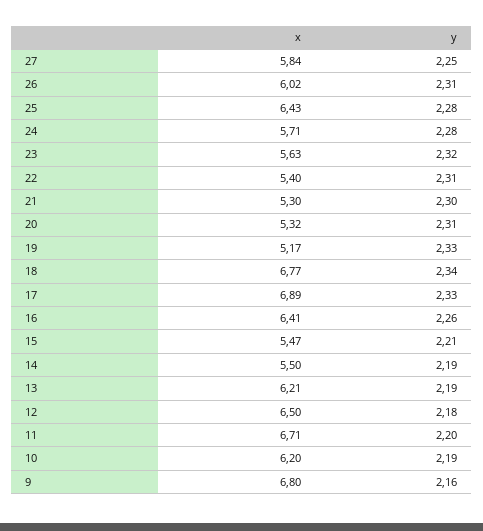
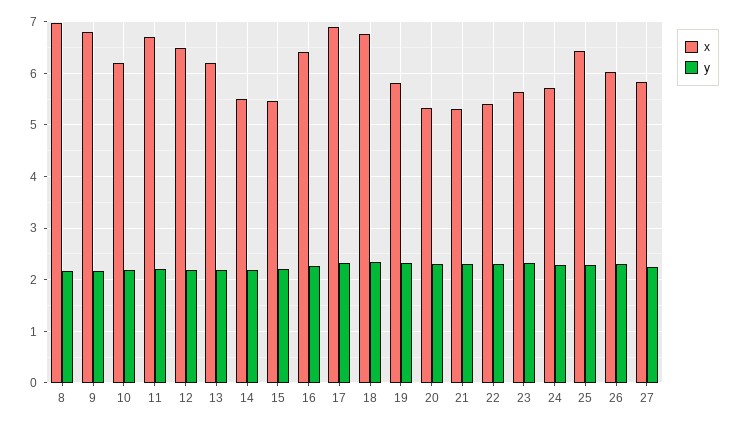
  {
    "x": {
      "27": 5.84,
      "26": 6.02,
      "25": 6.43,
      "24": 5.71,
      "23": 5.63,
      "22": 5.4,
      "21": 5.3,
      "20": 5.32,
-     "19": 5.17,
+     "19": 5.8,
      "18": 6.77,
      "17": 6.89,
      "16": 6.41,
      "15": 5.47,
      "14": 5.5,
      "13": 6.21,
      "12": 6.5,
      "11": 6.71,
      "10": 6.2,
-     "9": 6.8
+     "9": 6.8,
+     "8": 7
    },
    "y": {
      "27": 2.25,
      "26": 2.31,
      "25": 2.28,
      "24": 2.28,
      "23": 2.32,
      "22": 2.31,
      "21": 2.3,
      "20": 2.31,
      "19": 2.33,
      "18": 2.34,
      "17": 2.33,
      "16": 2.26,
      "15": 2.21,
      "14": 2.19,
      "13": 2.19,
      "12": 2.18,
      "11": 2.2,
      "10": 2.19,
-     "9": 2.16
+     "9": 2.16,
+     "8": 2.2
    }
  }

